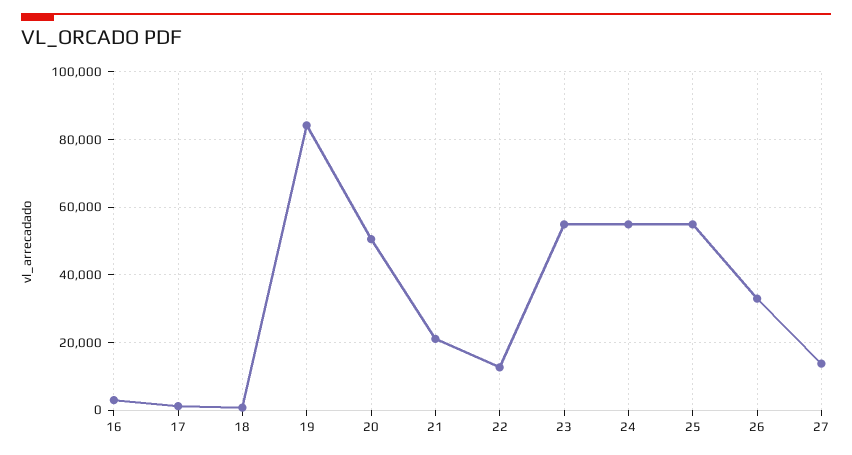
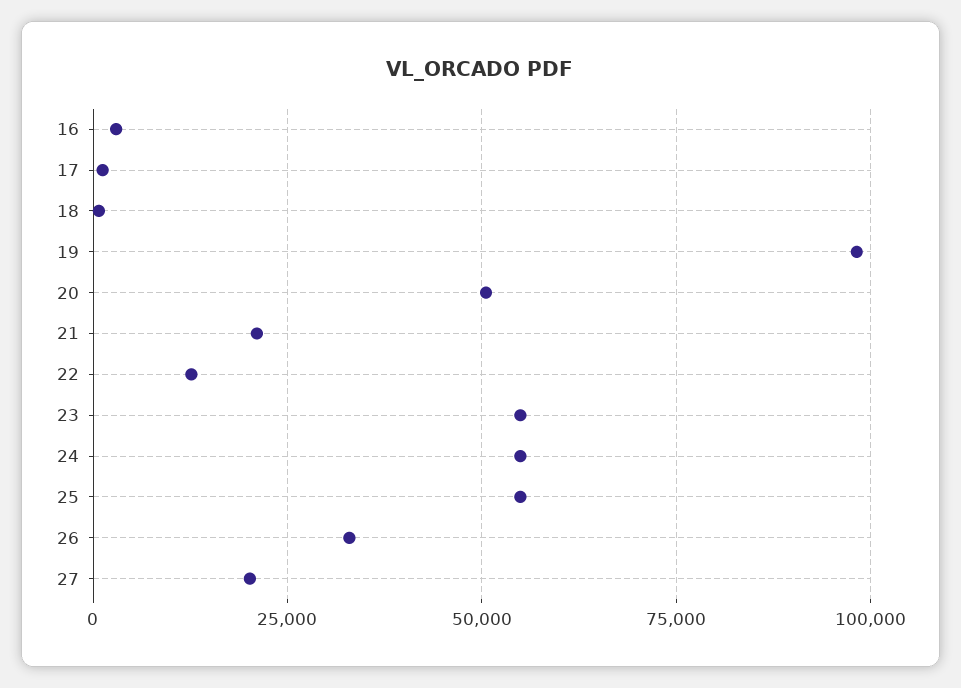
  {
    "16": 2000,
    "17": 2000,
    "18": 0,
-   "19": 84000,
+   "19": 97500,
    "20": 50000,
    "21": 22000,
    "22": 12000,
    "23": 54000,
    "24": 54000,
    "25": 54000,
    "26": 32000,
-   "27": 14000
+   "27": 20000
  }

